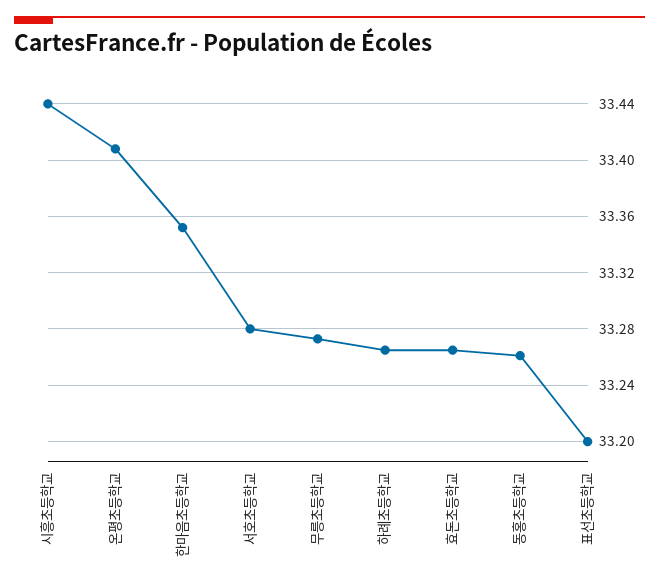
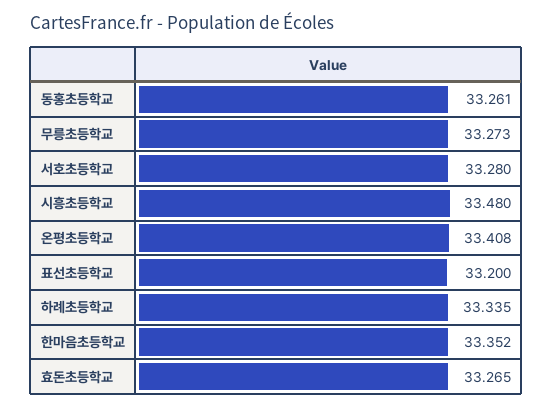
  {
-   "시흥초등학교": 33.44,
+   "시흥초등학교": 33.48,
    "온평초등학교": 33.408,
    "한마음초등학교": 33.352,
    "서호초등학교": 33.28,
    "무릉초등학교": 33.273,
-   "하례초등학교": 33.265,
+   "하례초등학교": 33.335,
    "효돈초등학교": 33.265,
    "동홍초등학교": 33.261,
    "표선초등학교": 33.2
  }

